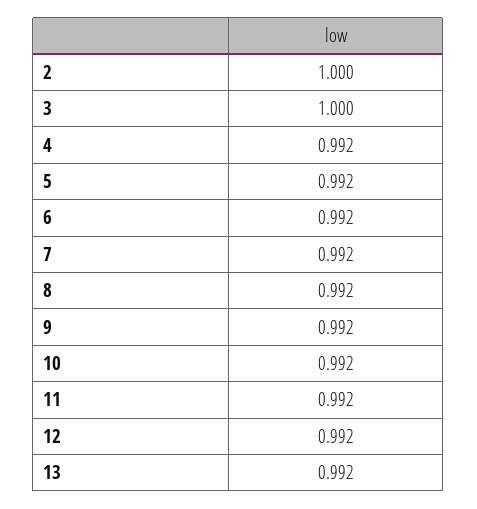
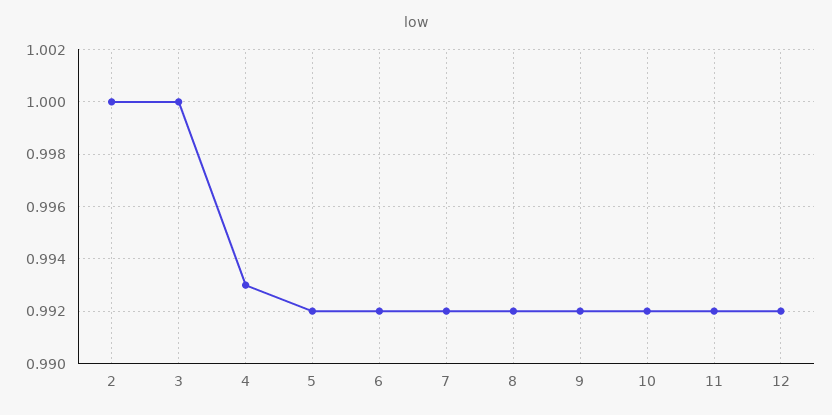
  {
    "2": 1,
    "3": 1,
-   "4": 0.992,
+   "4": 0.993,
    "5": 0.992,
    "6": 0.992,
    "7": 0.992,
    "8": 0.992,
    "9": 0.992,
    "10": 0.992,
    "11": 0.992,
-   "12": 0.992,
+   "12": 0.992
-   "13": 0.992
  }

